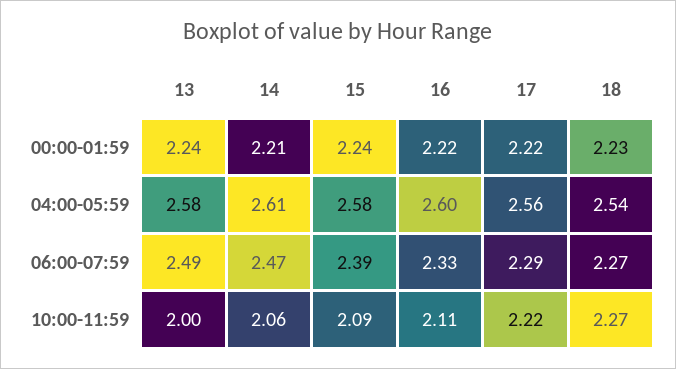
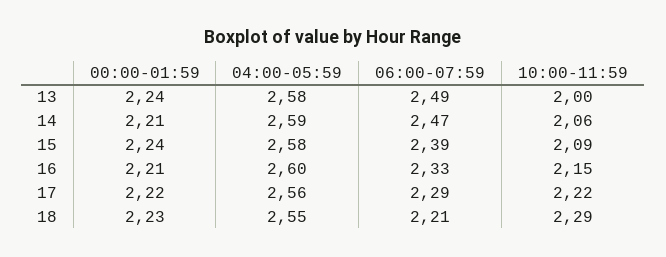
  {
    "13": {
      "00:00-01:59": 2.24,
      "04:00-05:59": 2.58,
      "06:00-07:59": 2.49,
      "10:00-11:59": 2
    },
    "14": {
      "00:00-01:59": 2.21,
-     "04:00-05:59": 2.61,
+     "04:00-05:59": 2.59,
      "06:00-07:59": 2.47,
      "10:00-11:59": 2.06
    },
    "15": {
      "00:00-01:59": 2.24,
      "04:00-05:59": 2.58,
      "06:00-07:59": 2.39,
      "10:00-11:59": 2.09
    },
    "16": {
-     "00:00-01:59": 2.22,
+     "00:00-01:59": 2.21,
      "04:00-05:59": 2.6,
      "06:00-07:59": 2.33,
-     "10:00-11:59": 2.11
+     "10:00-11:59": 2.15
    },
    "17": {
      "00:00-01:59": 2.22,
      "04:00-05:59": 2.56,
      "06:00-07:59": 2.29,
      "10:00-11:59": 2.22
    },
    "18": {
      "00:00-01:59": 2.23,
-     "04:00-05:59": 2.54,
+     "04:00-05:59": 2.55,
-     "06:00-07:59": 2.27,
+     "06:00-07:59": 2.21,
-     "10:00-11:59": 2.27
+     "10:00-11:59": 2.29
    }
  }

